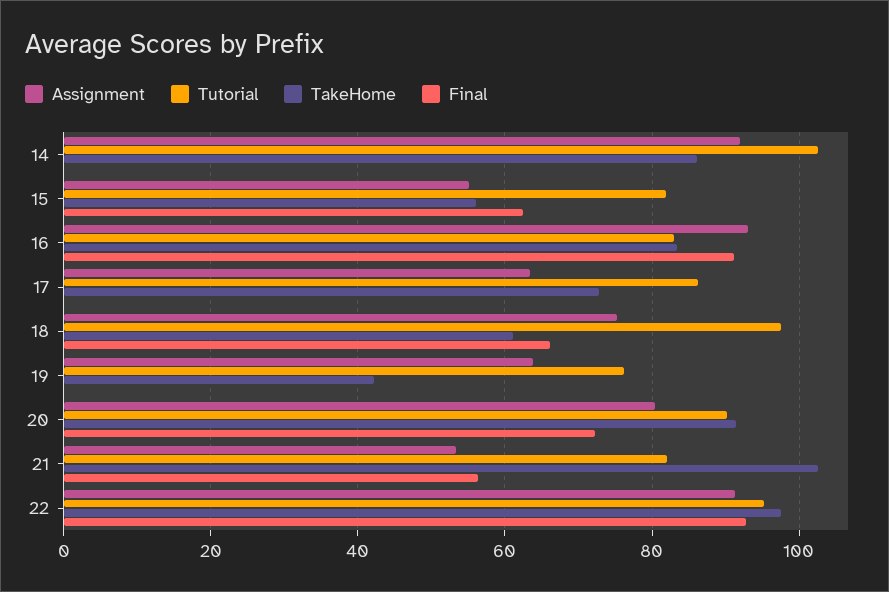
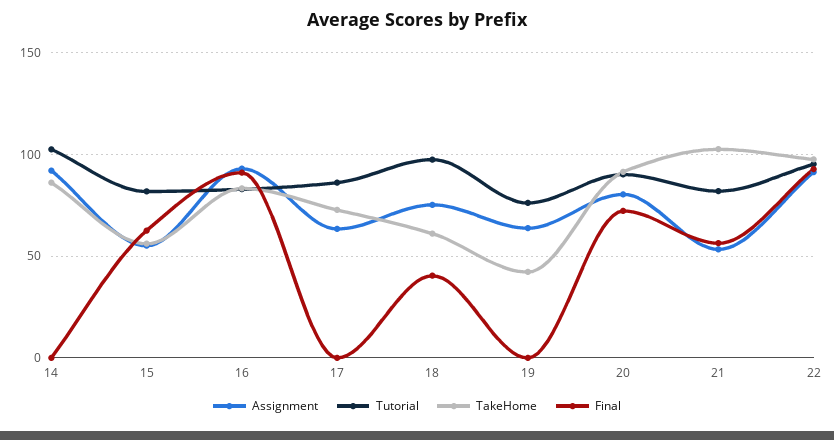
  {
    "Assignment": {
      "14": 92,
      "15": 56,
      "16": 94,
      "17": 64,
      "18": 76,
      "19": 64,
      "20": 80,
      "21": 54,
      "22": 92
    },
    "Tutorial": {
      "14": 102,
      "15": 82,
      "16": 82,
      "17": 86,
      "18": 98,
      "19": 76,
      "20": 90,
      "21": 82,
      "22": 96
    },
    "TakeHome": {
      "14": 86,
      "15": 56,
      "16": 84,
      "17": 72,
      "18": 62,
      "19": 42,
      "20": 92,
      "21": 102,
      "22": 98
    },
    "Final": {
      "14": 0,
      "15": 62,
      "16": 92,
      "17": 0,
-     "18": 66,
+     "18": 40,
      "19": 0,
      "20": 72,
      "21": 56,
      "22": 92
    }
  }

